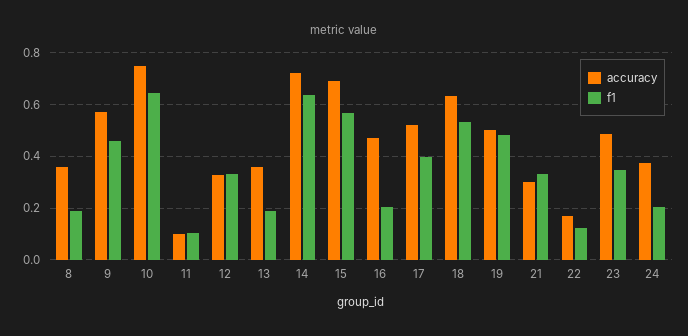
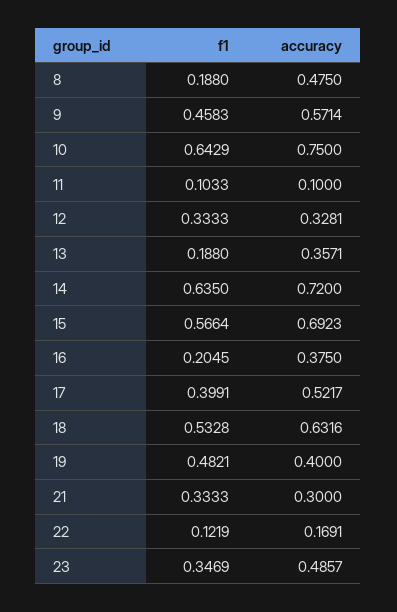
  {
    "accuracy": {
-     "8": 0.35,
+     "8": 0.475,
      "9": 0.5714,
      "10": 0.75,
      "11": 0.1,
      "12": 0.3281,
      "13": 0.3571,
      "14": 0.72,
      "15": 0.6923,
-     "16": 0.475,
+     "16": 0.375,
      "17": 0.5217,
      "18": 0.6316,
-     "19": 0.5,
+     "19": 0.4,
      "21": 0.3,
      "22": 0.1691,
-     "23": 0.4857,
+     "23": 0.4857
-     "24": 0.375
    },
    "f1": {
      "8": 0.188,
      "9": 0.4583,
      "10": 0.6429,
      "11": 0.1033,
      "12": 0.3333,
      "13": 0.188,
      "14": 0.635,
      "15": 0.5664,
      "16": 0.2045,
      "17": 0.3991,
      "18": 0.5328,
      "19": 0.4821,
      "21": 0.3333,
      "22": 0.1219,
-     "23": 0.3469,
+     "23": 0.3469
-     "24": 0.2
    }
  }

